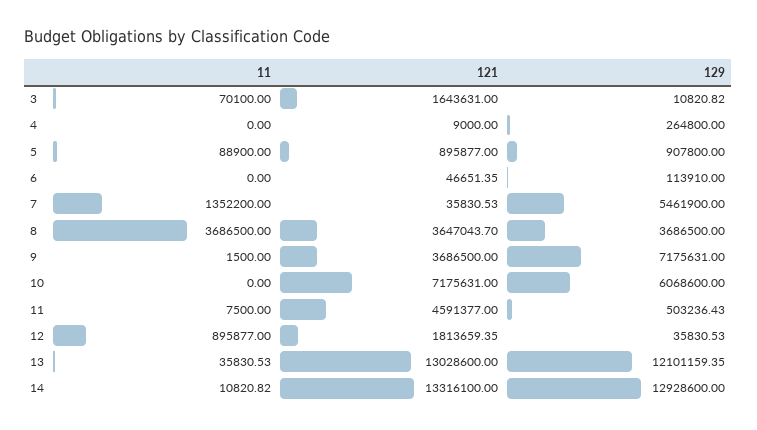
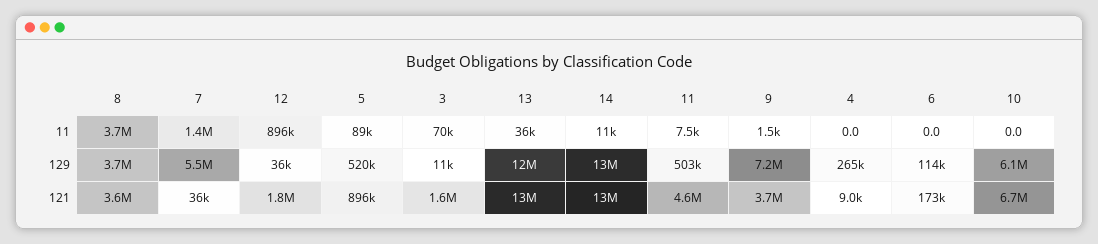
  {
    "11": {
      "3": 70100,
      "4": 0,
      "5": 88900,
      "6": 0,
      "7": 1352200,
      "8": 3686500,
      "9": 1500,
      "10": 0,
      "11": 7500,
      "12": 895877,
      "13": 35830.53,
      "14": 10820.82
    },
    "121": {
      "3": 1643631,
      "4": 9000,
      "5": 895877,
-     "6": 46651.35,
+     "6": 173000,
      "7": 35830.53,
      "8": 3647043.7,
      "9": 3686500,
-     "10": 7175631,
+     "10": 6700000,
      "11": 4591377,
      "12": 1813659.35,
      "13": 13028600,
      "14": 13316100
    },
    "129": {
      "3": 10820.82,
      "4": 264800,
-     "5": 907800,
+     "5": 520000,
      "6": 113910,
      "7": 5461900,
      "8": 3686500,
      "9": 7175631,
      "10": 6068600,
      "11": 503236.43,
      "12": 35830.53,
      "13": 12101159.35,
      "14": 12928600
    }
  }

